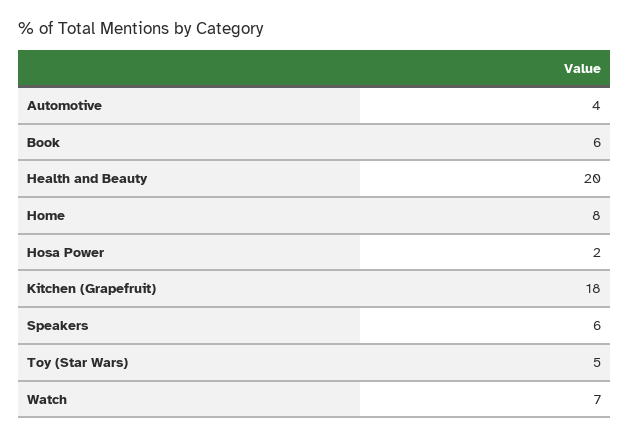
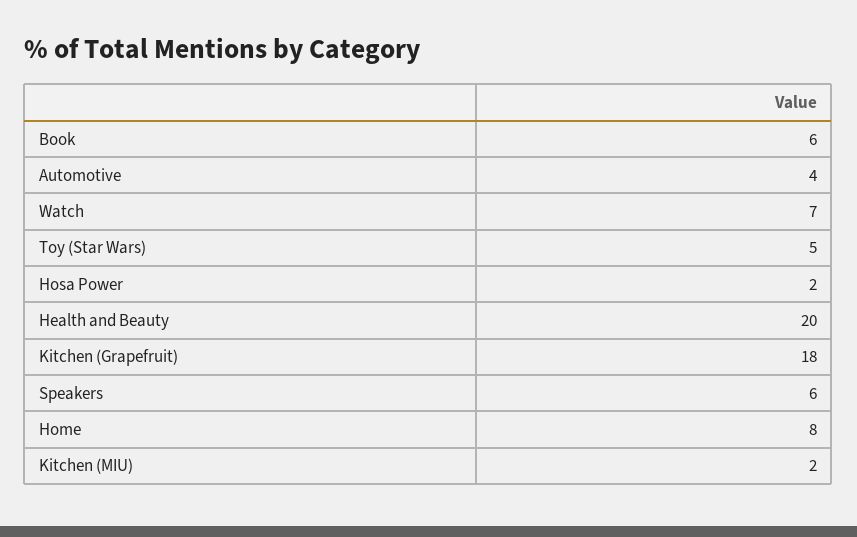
  {
    "Automotive": 4,
    "Book": 6,
    "Health and Beauty": 20,
    "Home": 8,
    "Hosa Power": 2,
    "Kitchen (Grapefruit)": 18,
    "Speakers": 6,
    "Toy (Star Wars)": 5,
-   "Watch": 7
+   "Watch": 7,
+   "Kitchen (MIU)": 2
  }

